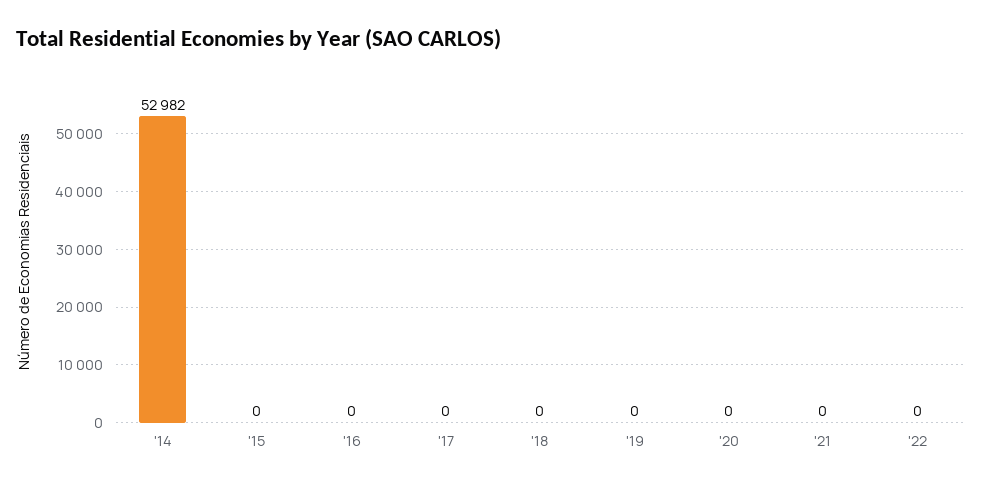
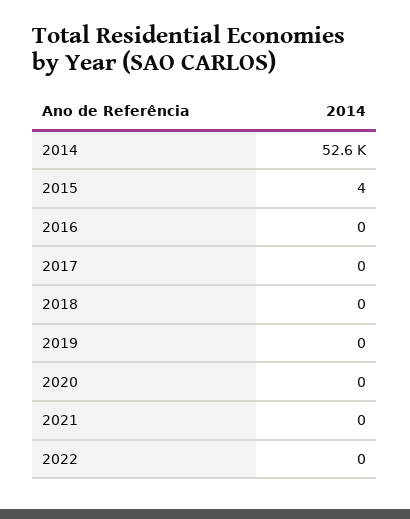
  {
-   "'14": 52982,
+   "'14": 52600,
-   "'15": 0,
+   "'15": 4,
    "'16": 0,
    "'17": 0,
    "'18": 0,
    "'19": 0,
    "'20": 0,
    "'21": 0,
    "'22": 0
  }

